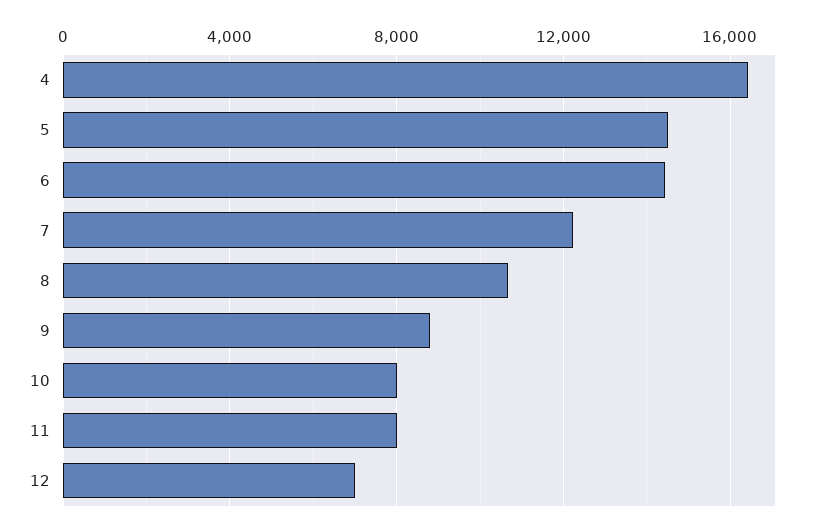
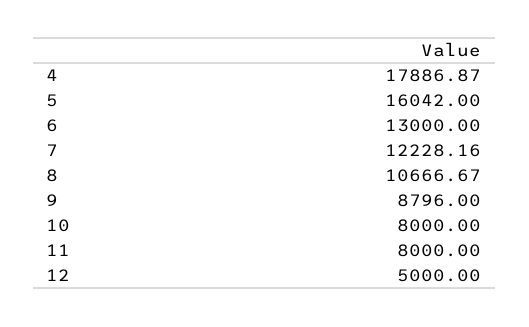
  {
-   "4": 16500,
+   "4": 17886.87,
-   "5": 14500,
+   "5": 16042,
-   "6": 14500,
+   "6": 13000,
    "7": 12228.16,
    "8": 10666.67,
    "9": 8796,
    "10": 8000,
    "11": 8000,
-   "12": 7000
+   "12": 5000
  }

